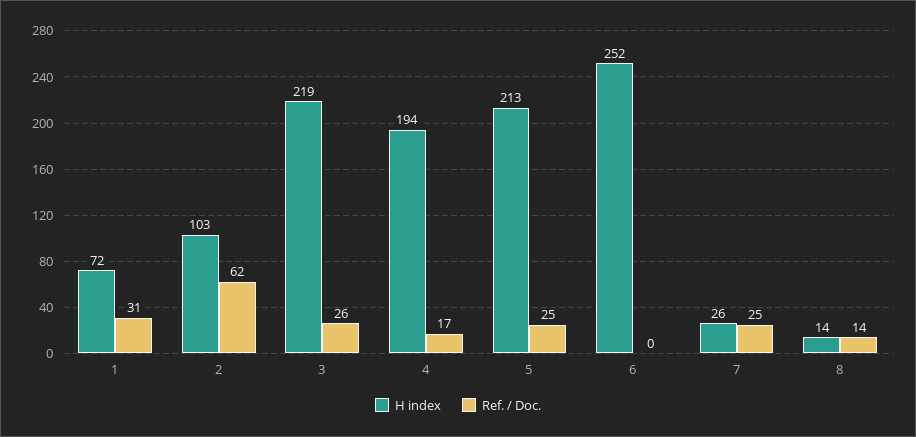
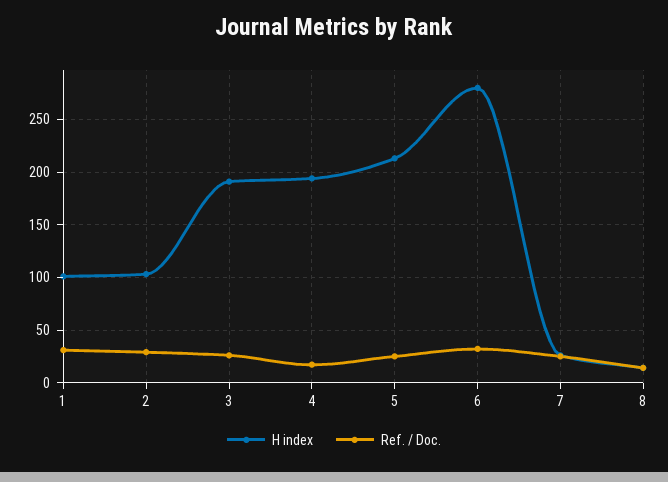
  {
    "H index": {
-     "1": 72,
+     "1": 100,
      "2": 103,
-     "3": 219,
+     "3": 190,
      "4": 194,
      "5": 213,
-     "6": 252,
+     "6": 280,
      "7": 26,
      "8": 14
    },
    "Ref. / Doc.": {
      "1": 31,
-     "2": 62,
+     "2": 30,
      "3": 26,
      "4": 17,
      "5": 25,
-     "6": 0,
+     "6": 30,
      "7": 25,
      "8": 14
    }
  }

